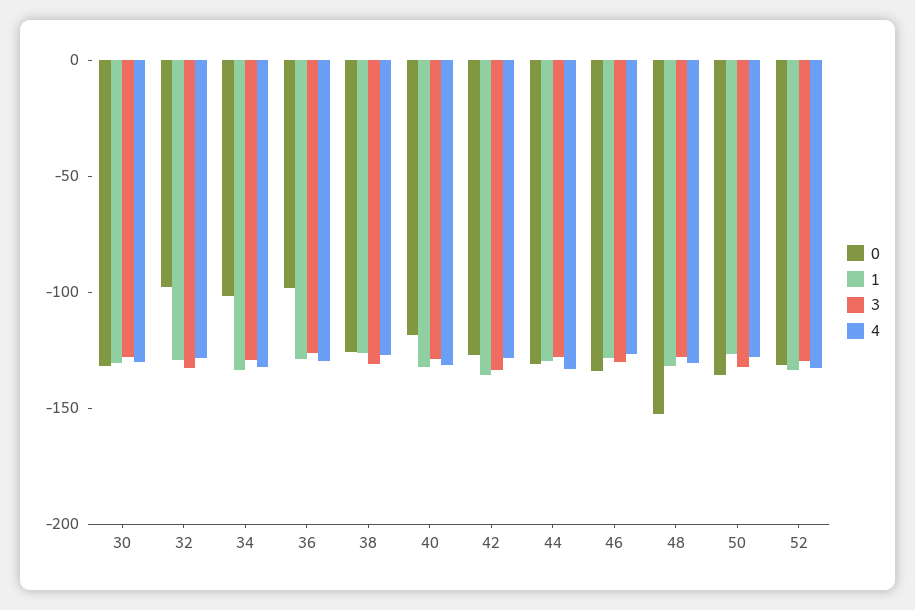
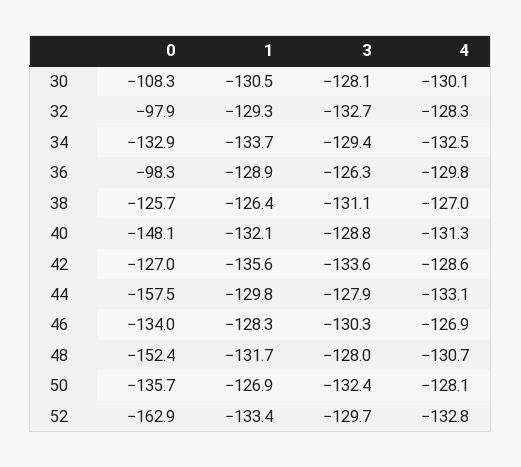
  {
    "0": {
-     "30": -130,
+     "30": -108.3,
      "32": -97.9,
-     "34": -100,
+     "34": -132.9,
      "36": -98.3,
      "38": -125.7,
-     "40": -120,
+     "40": -148.1,
      "42": -127,
-     "44": -130,
+     "44": -157.5,
      "46": -134,
      "48": -152.4,
      "50": -135.7,
-     "52": -130
+     "52": -162.9
    },
    "1": {
      "30": -130.5,
      "32": -129.3,
      "34": -133.7,
      "36": -128.9,
      "38": -126.4,
      "40": -132.1,
      "42": -135.6,
      "44": -129.8,
      "46": -128.3,
      "48": -131.7,
      "50": -126.9,
      "52": -133.4
    },
    "3": {
      "30": -128.1,
      "32": -132.7,
      "34": -129.4,
      "36": -126.3,
      "38": -131.1,
      "40": -128.8,
      "42": -133.6,
      "44": -127.9,
      "46": -130.3,
      "48": -128,
      "50": -132.4,
      "52": -129.7
    },
    "4": {
      "30": -130.1,
      "32": -128.3,
      "34": -132.5,
      "36": -129.8,
      "38": -127,
      "40": -131.3,
      "42": -128.6,
      "44": -133.1,
      "46": -126.9,
      "48": -130.7,
      "50": -128.1,
      "52": -132.8
    }
  }

